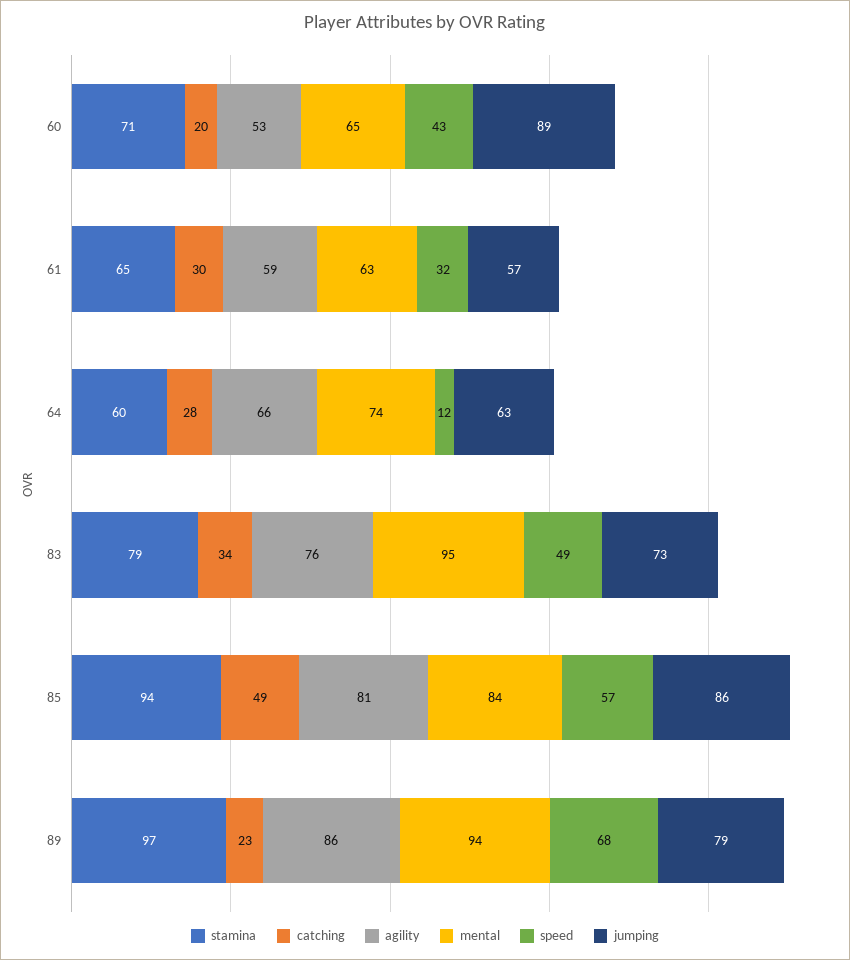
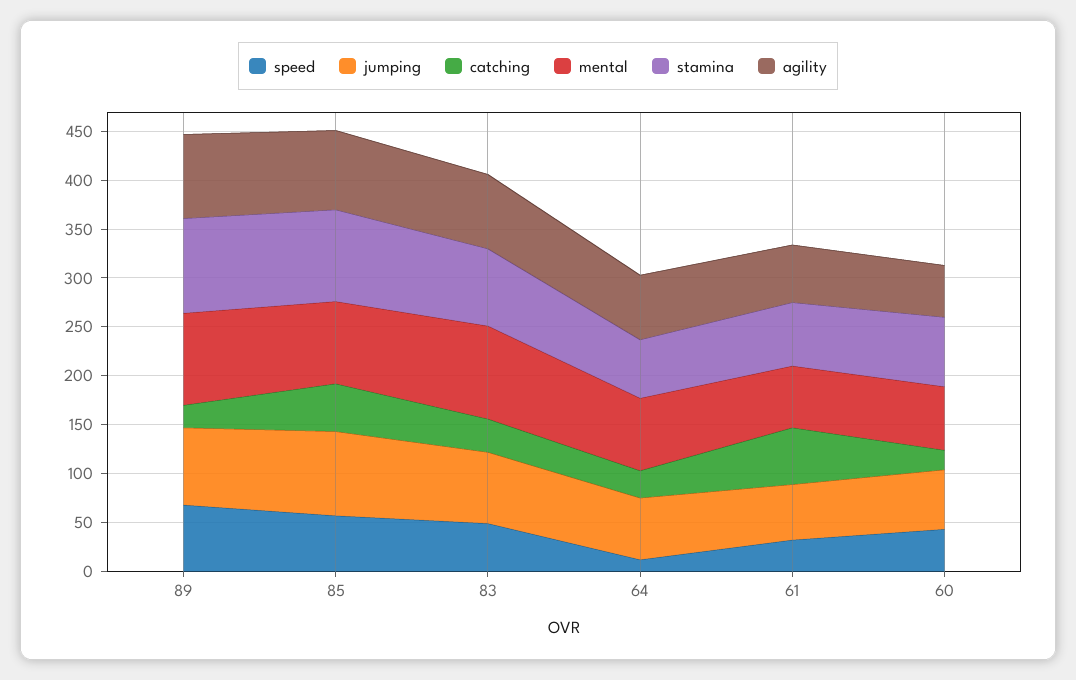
  {
    "stamina": {
      "60": 71,
      "61": 65,
      "64": 60,
      "83": 79,
      "85": 94,
      "89": 97
    },
    "catching": {
      "60": 20,
-     "61": 30,
+     "61": 60,
      "64": 28,
      "83": 34,
      "85": 49,
      "89": 23
    },
    "agility": {
      "60": 53,
      "61": 59,
      "64": 66,
      "83": 76,
      "85": 81,
      "89": 86
    },
    "mental": {
      "60": 65,
      "61": 63,
      "64": 74,
      "83": 95,
      "85": 84,
      "89": 94
    },
    "speed": {
      "60": 43,
      "61": 32,
      "64": 12,
      "83": 49,
      "85": 57,
      "89": 68
    },
    "jumping": {
-     "60": 89,
+     "60": 60,
      "61": 57,
      "64": 63,
      "83": 73,
      "85": 86,
      "89": 79
    }
  }

